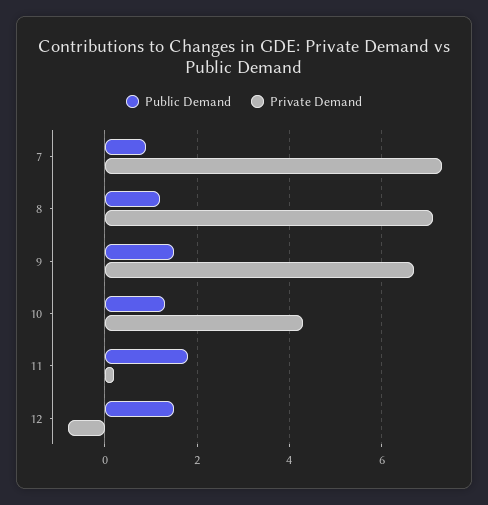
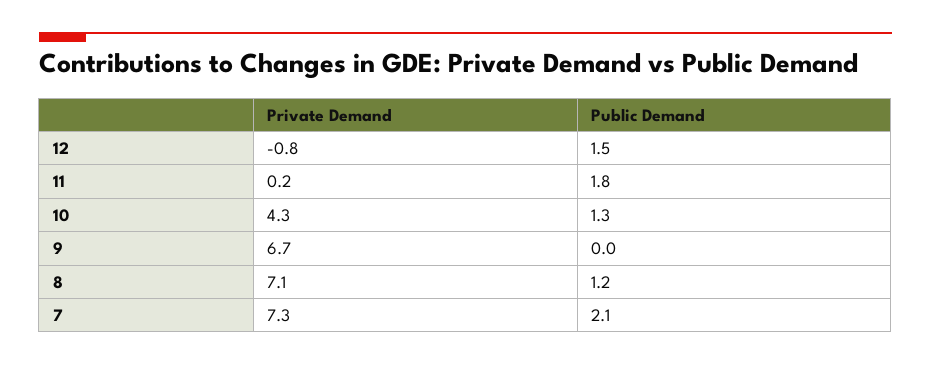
  {
    "Public Demand": {
-     "7": 1,
+     "7": 2.1,
      "8": 1.2,
-     "9": 1.5,
+     "9": 0,
      "10": 1.3,
      "11": 1.8,
      "12": 1.5
    },
    "Private Demand": {
      "7": 7.3,
      "8": 7.1,
      "9": 6.7,
      "10": 4.3,
      "11": 0.2,
      "12": -0.8
    }
  }

